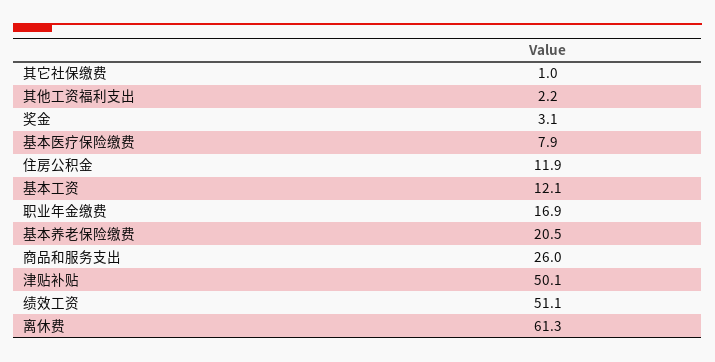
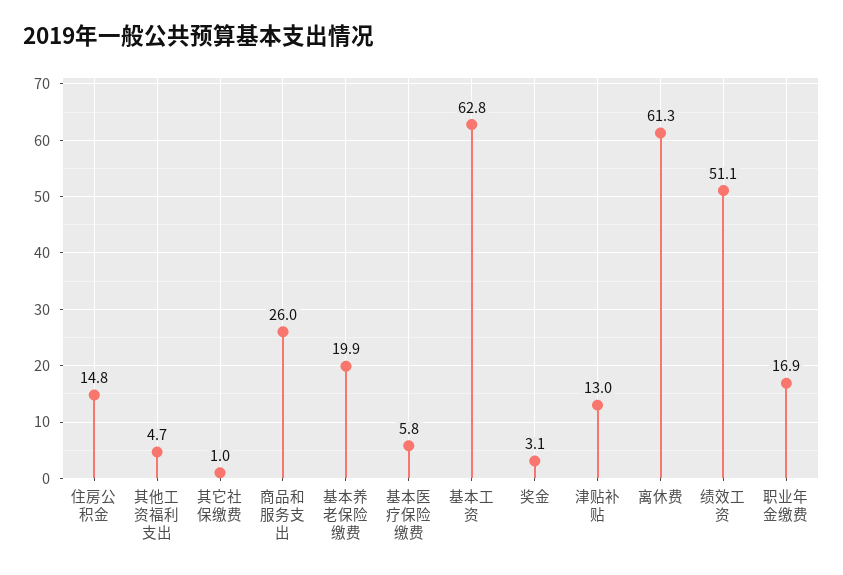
  {
    "其它社保缴费": 1,
-   "其他工资福利支出": 2.2,
+   "其他工资福利支出": 4.7,
    "奖金": 3.1,
-   "基本医疗保险缴费": 7.9,
+   "基本医疗保险缴费": 5.8,
-   "住房公积金": 11.9,
+   "住房公积金": 14.8,
-   "基本工资": 12.1,
+   "基本工资": 62.8,
    "职业年金缴费": 16.9,
-   "基本养老保险缴费": 20.5,
+   "基本养老保险缴费": 19.9,
    "商品和服务支出": 26,
-   "津贴补贴": 50.1,
+   "津贴补贴": 13,
    "绩效工资": 51.1,
    "离休费": 61.3
  }

